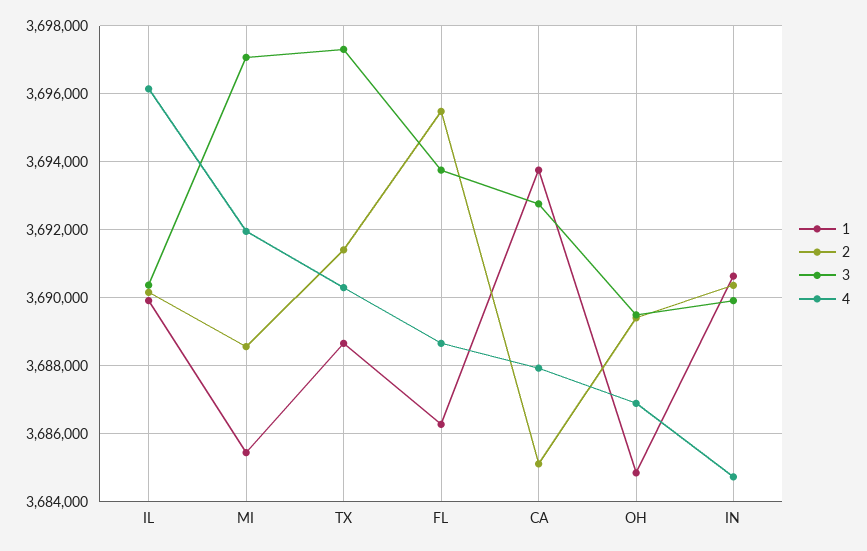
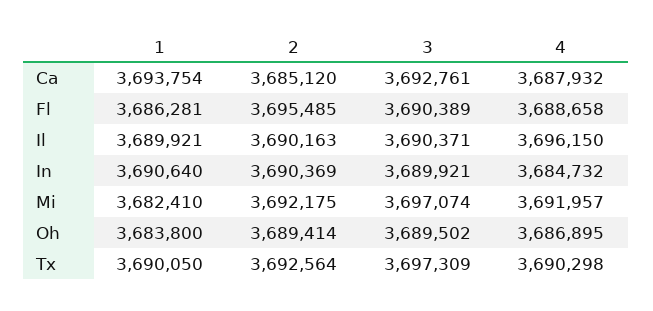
  {
    "1": {
      "IL": 3689921,
-     "MI": 3685400,
+     "MI": 3682410,
-     "TX": 3688600,
+     "TX": 3690050,
      "FL": 3686281,
      "CA": 3693754,
-     "OH": 3684800,
+     "OH": 3683800,
      "IN": 3690640
    },
    "2": {
      "IL": 3690163,
-     "MI": 3688600,
+     "MI": 3692175,
-     "TX": 3691400,
+     "TX": 3692564,
      "FL": 3695485,
      "CA": 3685120,
      "OH": 3689414,
      "IN": 3690369
    },
    "3": {
      "IL": 3690371,
      "MI": 3697074,
      "TX": 3697309,
-     "FL": 3693800,
+     "FL": 3690389,
      "CA": 3692761,
      "OH": 3689502,
      "IN": 3689921
    },
    "4": {
      "IL": 3696150,
      "MI": 3691957,
      "TX": 3690298,
      "FL": 3688658,
      "CA": 3687932,
      "OH": 3686895,
      "IN": 3684732
    }
  }

